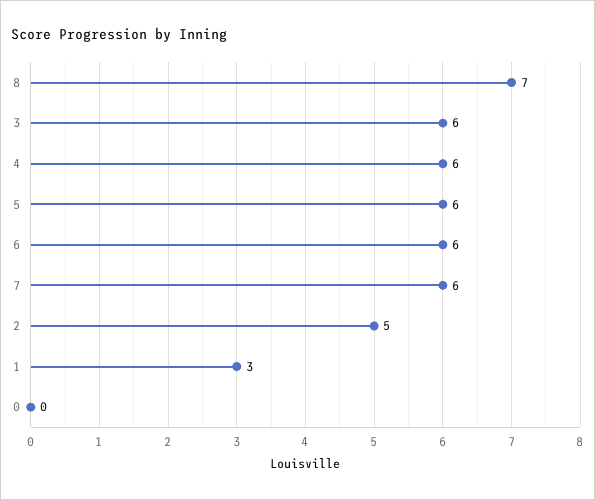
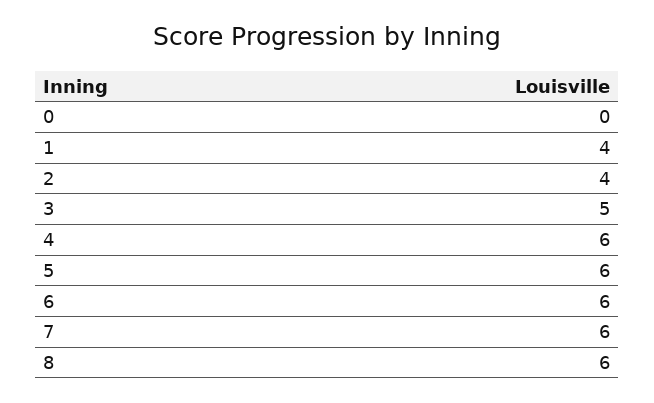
  {
-   "8": 7,
+   "8": 6,
-   "3": 6,
+   "3": 5,
    "4": 6,
    "5": 6,
    "6": 6,
    "7": 6,
-   "2": 5,
+   "2": 4,
-   "1": 3,
+   "1": 4,
    "0": 0
  }

